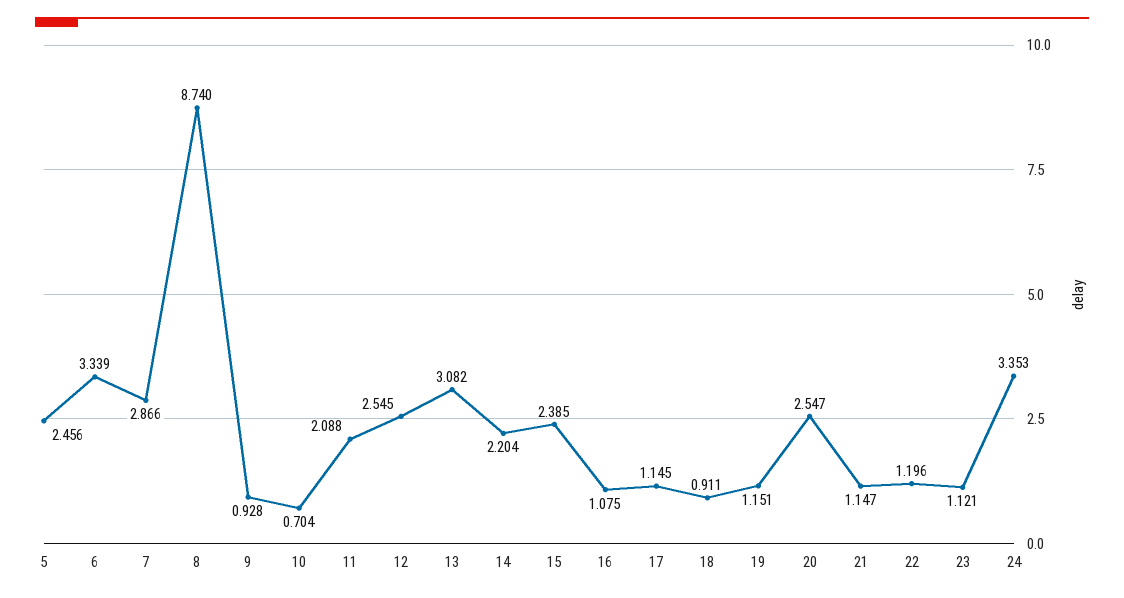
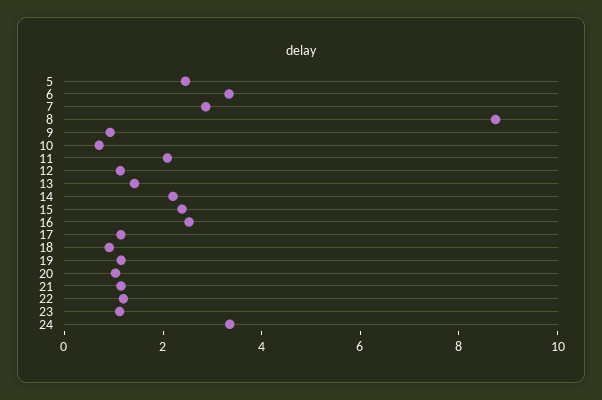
  {
    "5": 2.456,
    "6": 3.339,
    "7": 2.866,
    "8": 8.74,
    "9": 0.928,
    "10": 0.704,
    "11": 2.088,
-   "12": 2.545,
+   "12": 1,
-   "13": 3.082,
+   "13": 1.5,
    "14": 2.204,
    "15": 2.385,
-   "16": 1.075,
+   "16": 2.5,
    "17": 1.145,
    "18": 0.911,
    "19": 1.151,
-   "20": 2.547,
+   "20": 1,
    "21": 1.147,
    "22": 1.196,
    "23": 1.121,
    "24": 3.353
  }

